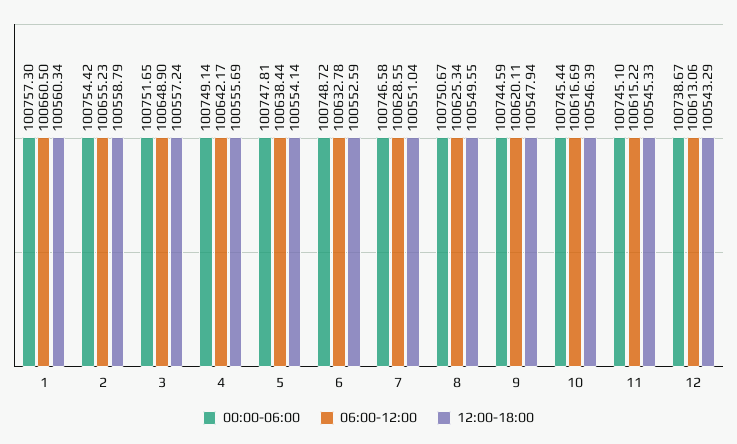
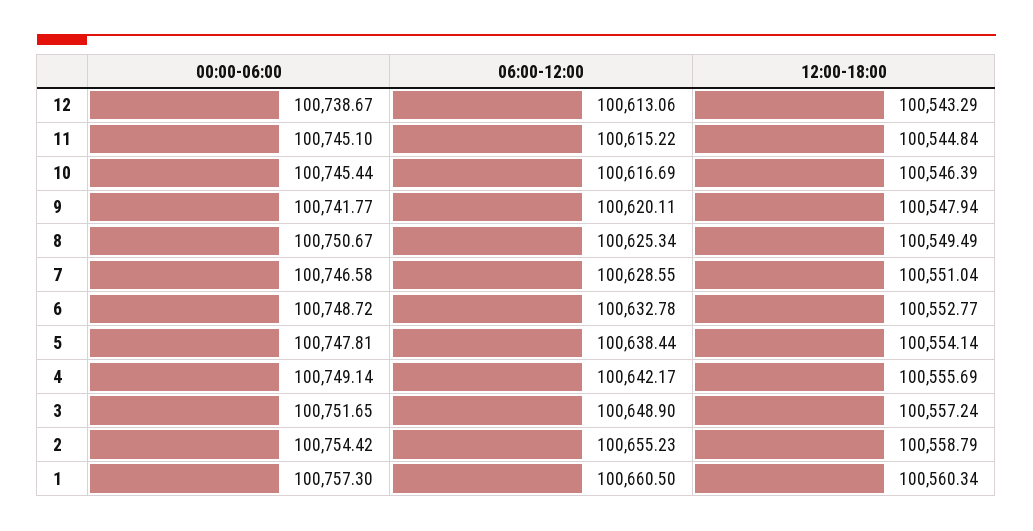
  {
    "00:00-06:00": {
      "1": 100757.3,
      "2": 100754.42,
      "3": 100751.65,
      "4": 100749.14,
      "5": 100747.81,
      "6": 100748.72,
      "7": 100746.58,
      "8": 100750.67,
-     "9": 100744.59,
+     "9": 100741.77,
      "10": 100745.44,
      "11": 100745.1,
      "12": 100738.67
    },
    "06:00-12:00": {
      "1": 100660.5,
      "2": 100655.23,
      "3": 100648.9,
      "4": 100642.17,
      "5": 100638.44,
      "6": 100632.78,
      "7": 100628.55,
      "8": 100625.34,
      "9": 100620.11,
      "10": 100616.69,
      "11": 100615.22,
      "12": 100613.06
    },
    "12:00-18:00": {
      "1": 100560.34,
      "2": 100558.79,
      "3": 100557.24,
      "4": 100555.69,
      "5": 100554.14,
-     "6": 100552.59,
+     "6": 100552.77,
      "7": 100551.04,
-     "8": 100549.55,
+     "8": 100549.49,
      "9": 100547.94,
      "10": 100546.39,
-     "11": 100545.33,
+     "11": 100544.84,
      "12": 100543.29
    }
  }

